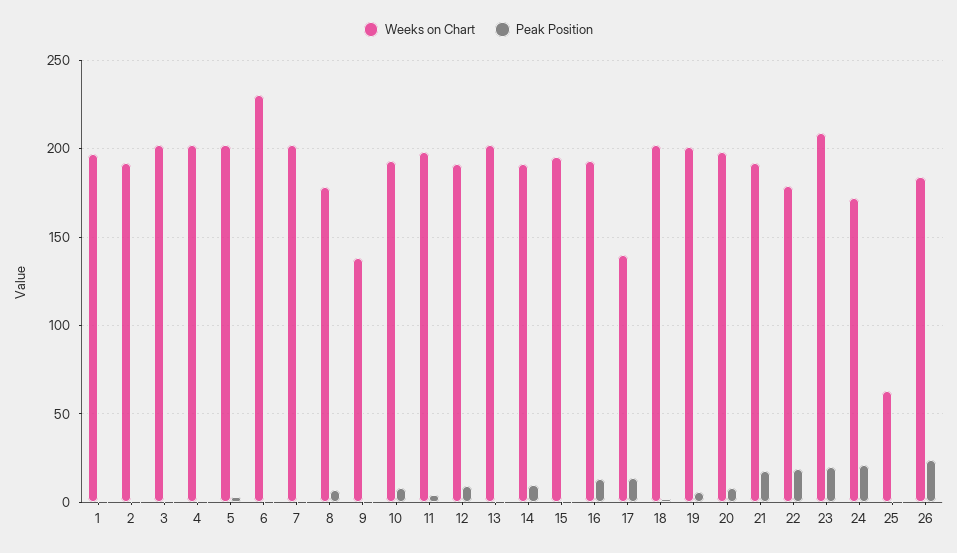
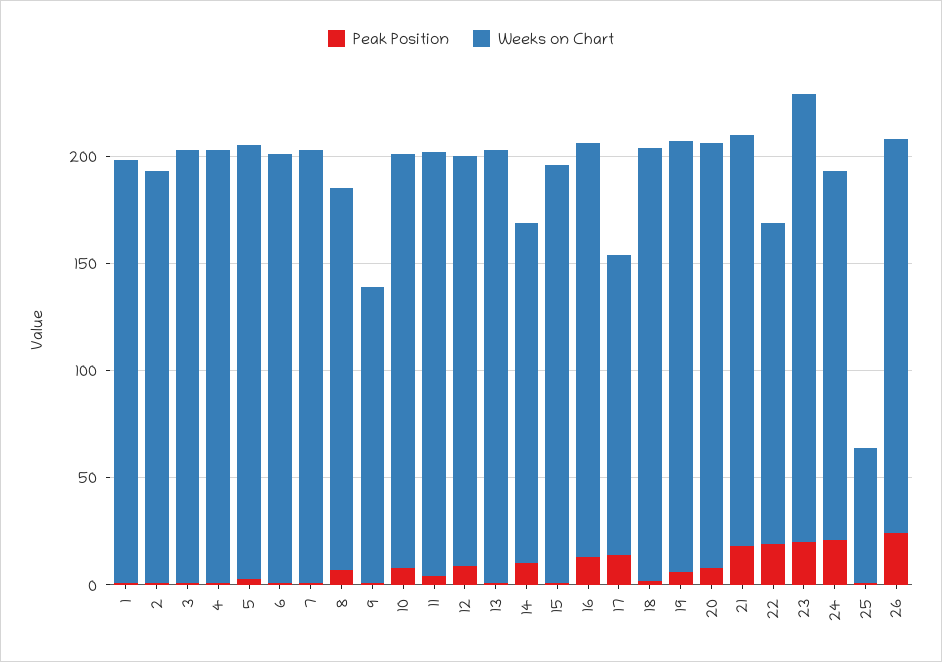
  {
    "Weeks on Chart": {
      "1": 195,
      "2": 190,
      "3": 200,
      "4": 200,
      "5": 200,
-     "6": 230,
+     "6": 200,
      "7": 200,
      "8": 180,
      "9": 140,
      "10": 195,
      "11": 200,
      "12": 190,
      "13": 200,
-     "14": 190,
+     "14": 160,
      "15": 195,
      "16": 195,
      "17": 140,
      "18": 200,
      "19": 200,
      "20": 200,
      "21": 190,
-     "22": 180,
+     "22": 150,
      "23": 210,
      "24": 170,
      "25": 65,
      "26": 185
    },
    "Peak Position": {
      "1": 0,
      "2": 0,
      "3": 0,
      "4": 0,
      "5": 5,
      "6": 0,
      "7": 0,
      "8": 5,
      "9": 0,
      "10": 10,
      "11": 5,
      "12": 10,
      "13": 0,
      "14": 10,
      "15": 0,
      "16": 15,
      "17": 15,
      "18": 0,
      "19": 5,
      "20": 10,
      "21": 20,
      "22": 20,
      "23": 20,
      "24": 20,
      "25": 0,
      "26": 25
    }
  }

